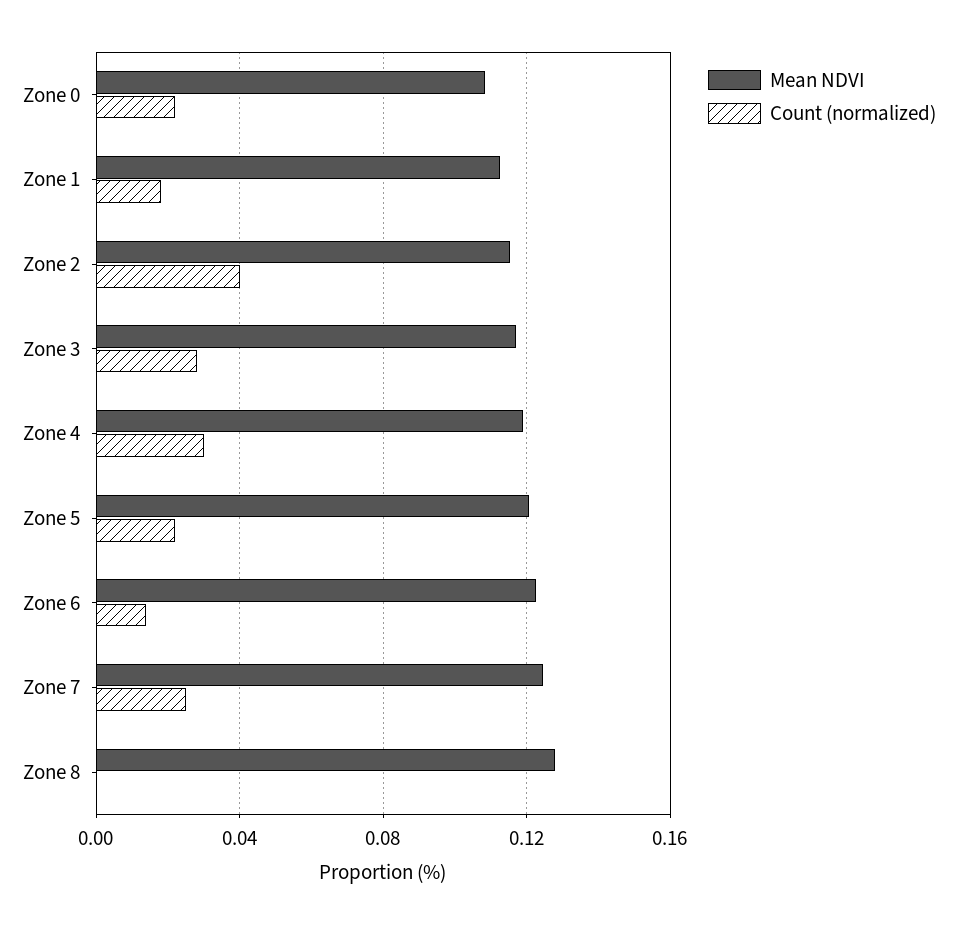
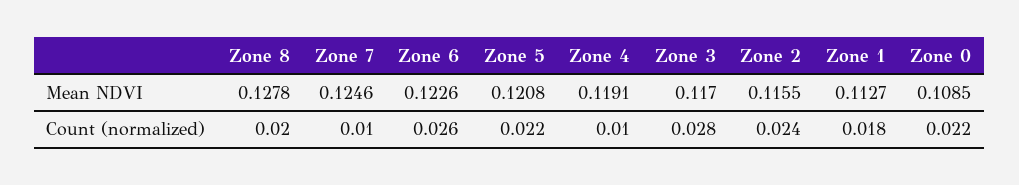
  {
    "Mean NDVI": {
      "Zone 0": 0.1085,
      "Zone 1": 0.1127,
      "Zone 2": 0.1155,
      "Zone 3": 0.117,
      "Zone 4": 0.1191,
      "Zone 5": 0.1208,
      "Zone 6": 0.1226,
      "Zone 7": 0.1246,
      "Zone 8": 0.1278
    },
    "Count (normalized)": {
      "Zone 0": 0.022,
      "Zone 1": 0.018,
-     "Zone 2": 0.04,
+     "Zone 2": 0.024,
      "Zone 3": 0.028,
-     "Zone 4": 0.03,
+     "Zone 4": 0.01,
      "Zone 5": 0.022,
-     "Zone 6": 0.015,
+     "Zone 6": 0.026,
-     "Zone 7": 0.025,
+     "Zone 7": 0.01,
-     "Zone 8": 0
+     "Zone 8": 0.02
    }
  }

